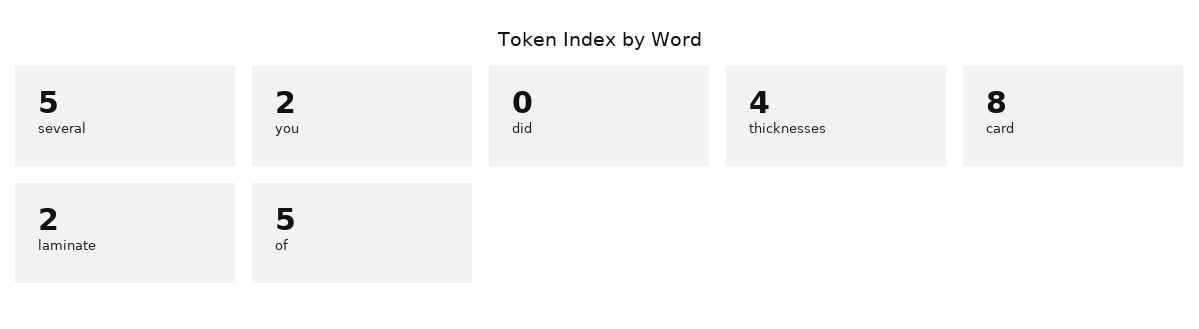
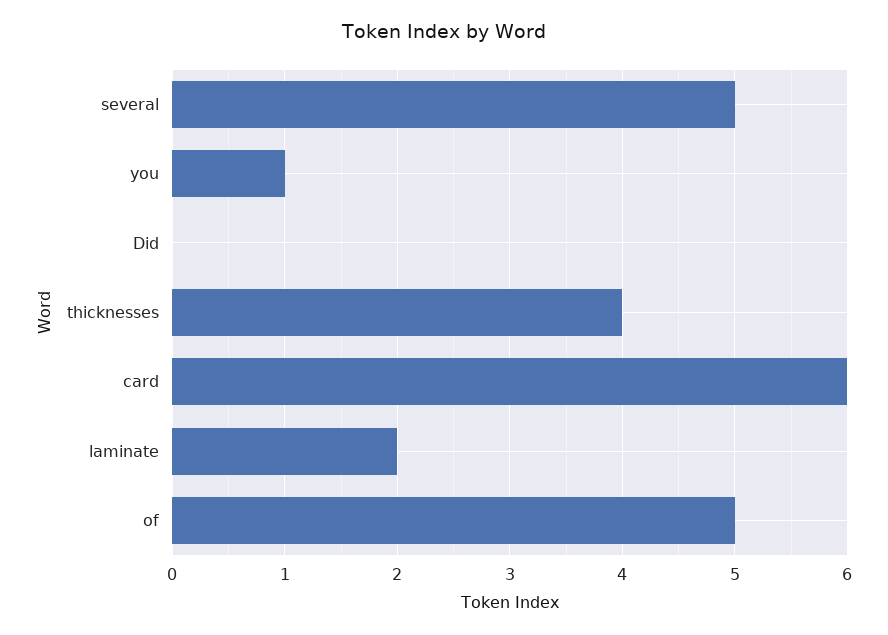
  {
    "several": 5,
-   "you": 2,
+   "you": 1,
    "did": 0,
    "thicknesses": 4,
-   "card": 8,
+   "card": 6,
    "laminate": 2,
    "of": 5
  }

